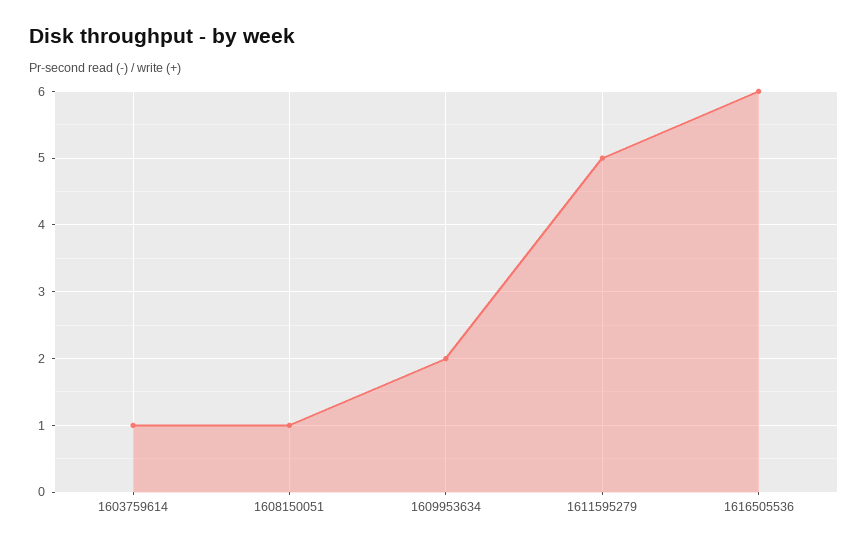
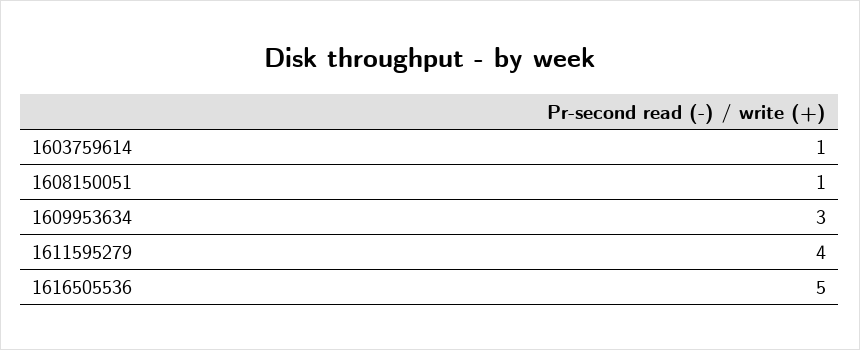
  {
    "1603759614": 1,
    "1608150051": 1,
-   "1609953634": 2,
+   "1609953634": 3,
-   "1611595279": 5,
+   "1611595279": 4,
-   "1616505536": 6
+   "1616505536": 5
  }

